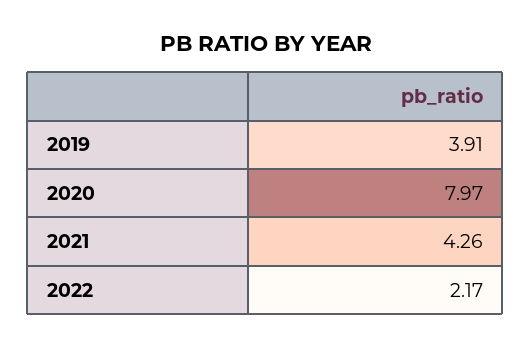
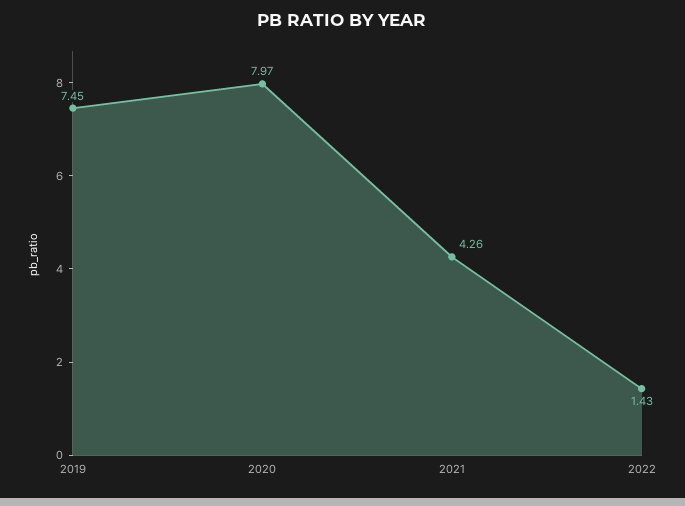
  {
-   "2019": 3.91,
+   "2019": 7.45,
    "2020": 7.97,
    "2021": 4.26,
-   "2022": 2.17
+   "2022": 1.43
  }

